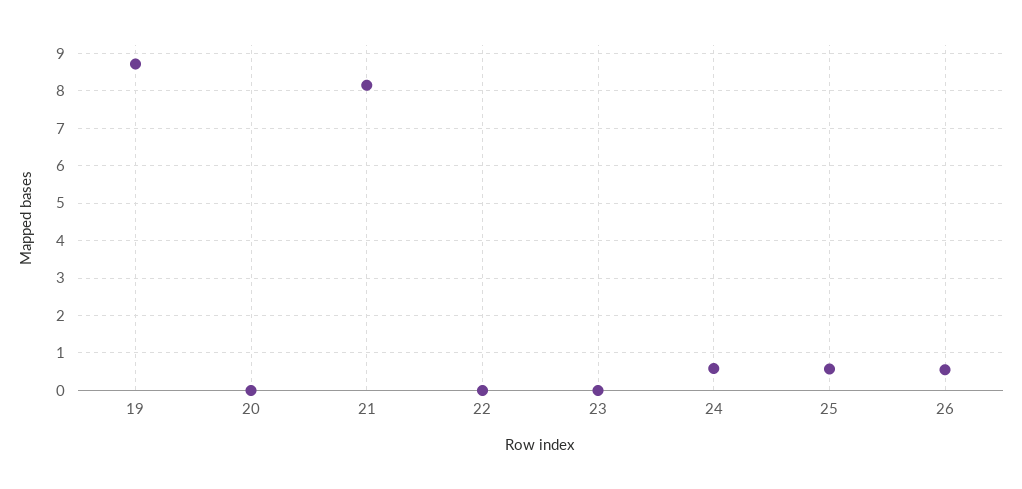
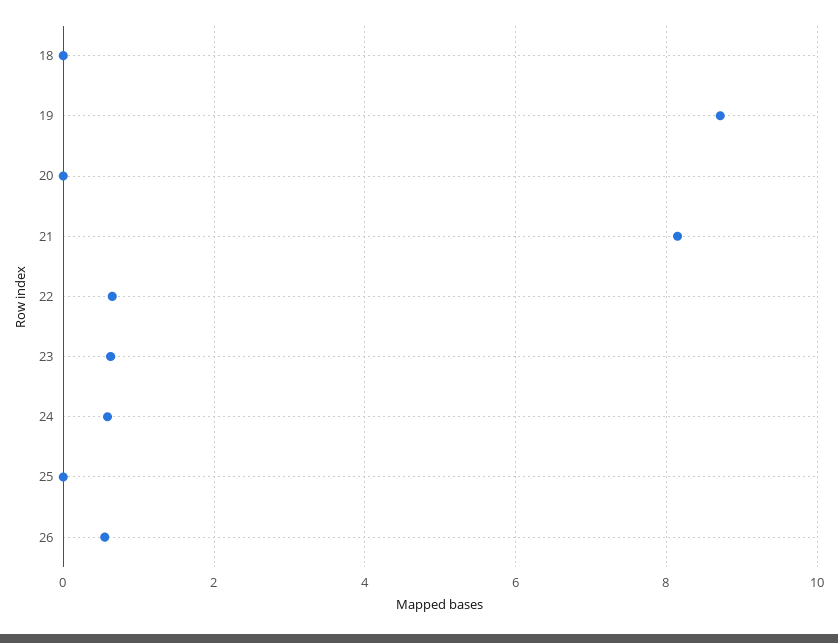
  {
    "19": 8.8,
    "20": 0,
    "21": 8.2,
-   "22": 0,
+   "22": 0.6,
-   "23": 0,
+   "23": 0.6,
    "24": 0.6,
-   "25": 0.6,
+   "25": 0,
-   "26": 0.6
+   "26": 0.6,
+   "18": 0
  }

